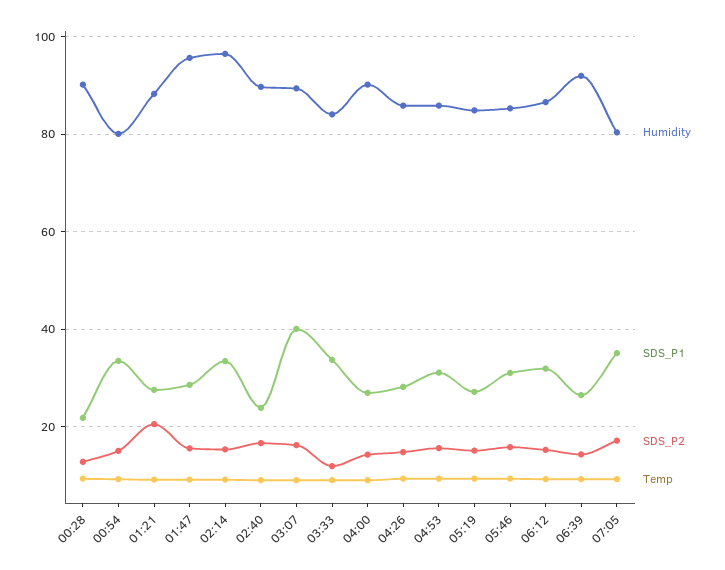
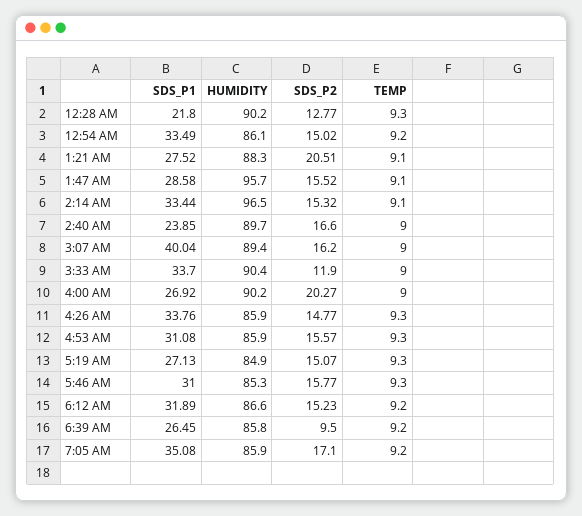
  {
    "Humidity": {
      "00:28": 90.2,
-     "00:54": 80,
+     "00:54": 86.1,
      "01:21": 88.3,
      "01:47": 95.7,
      "02:14": 96.5,
      "02:40": 89.7,
      "03:07": 89.4,
-     "03:33": 84,
+     "03:33": 90.4,
      "04:00": 90.2,
      "04:26": 85.9,
      "04:53": 85.9,
      "05:19": 84.9,
      "05:46": 85.3,
      "06:12": 86.6,
-     "06:39": 92,
+     "06:39": 85.8,
-     "07:05": 80
+     "07:05": 85.9
    },
    "SDS_P1": {
      "00:28": 21.8,
      "00:54": 33.49,
      "01:21": 27.52,
      "01:47": 28.58,
      "02:14": 33.44,
      "02:40": 23.85,
      "03:07": 40.04,
      "03:33": 33.7,
      "04:00": 26.92,
-     "04:26": 28,
+     "04:26": 33.76,
      "04:53": 31.08,
      "05:19": 27.13,
      "05:46": 31,
      "06:12": 31.89,
      "06:39": 26.45,
      "07:05": 35.08
    },
    "SDS_P2": {
      "00:28": 12.77,
      "00:54": 15.02,
      "01:21": 20.51,
      "01:47": 15.52,
      "02:14": 15.32,
      "02:40": 16.6,
      "03:07": 16.2,
      "03:33": 11.9,
-     "04:00": 14,
+     "04:00": 20.27,
      "04:26": 14.77,
      "04:53": 15.57,
      "05:19": 15.07,
      "05:46": 15.77,
      "06:12": 15.23,
-     "06:39": 14,
+     "06:39": 9.5,
      "07:05": 17.1
    },
    "Temp": {
      "00:28": 9.3,
      "00:54": 9.2,
      "01:21": 9.1,
      "01:47": 9.1,
      "02:14": 9.1,
      "02:40": 9,
      "03:07": 9,
      "03:33": 9,
      "04:00": 9,
      "04:26": 9.3,
      "04:53": 9.3,
      "05:19": 9.3,
      "05:46": 9.3,
      "06:12": 9.2,
      "06:39": 9.2,
      "07:05": 9.2
    }
  }

